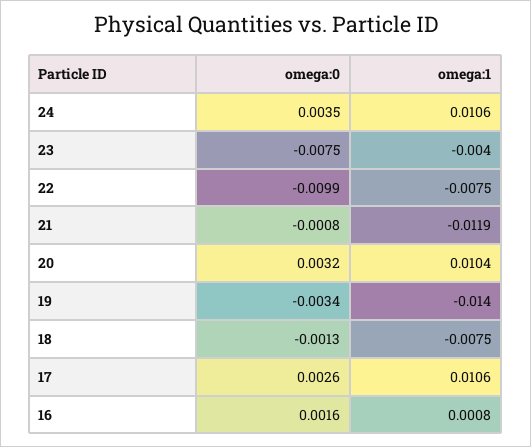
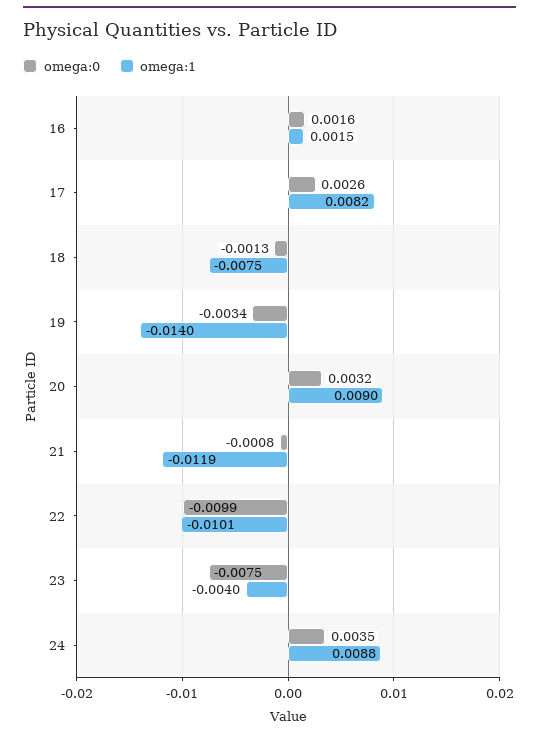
  {
    "omega:0": {
      "24": 0.0035,
      "23": -0.0075,
      "22": -0.0099,
      "21": -0.0008,
      "20": 0.0032,
      "19": -0.0034,
      "18": -0.0013,
      "17": 0.0026,
      "16": 0.0016
    },
    "omega:1": {
-     "24": 0.0106,
+     "24": 0.0088,
      "23": -0.004,
-     "22": -0.0075,
+     "22": -0.0101,
      "21": -0.0119,
-     "20": 0.0104,
+     "20": 0.009,
      "19": -0.014,
      "18": -0.0075,
-     "17": 0.0106,
+     "17": 0.0082,
-     "16": 0.0008
+     "16": 0.0015
    }
  }

